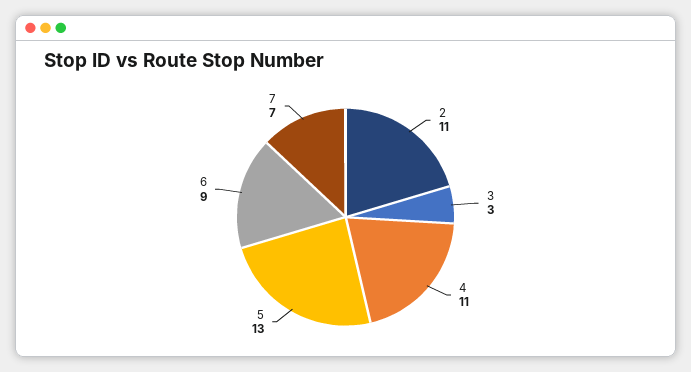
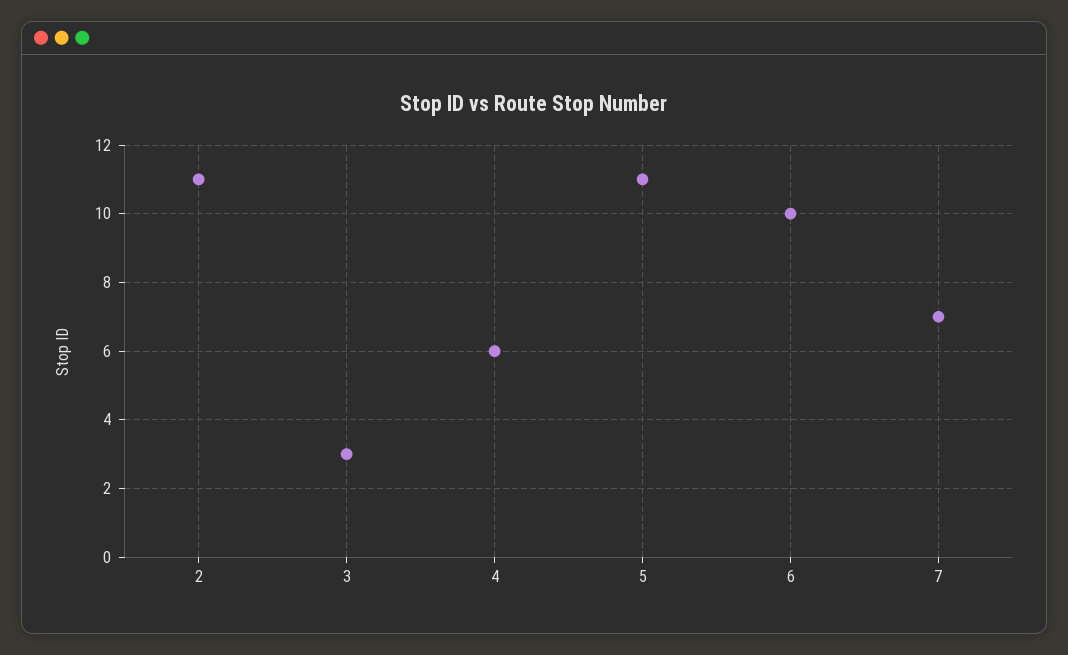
  {
    "2": 11,
    "3": 3,
-   "4": 11,
+   "4": 6,
-   "5": 13,
+   "5": 11,
-   "6": 9,
+   "6": 10,
    "7": 7
  }

